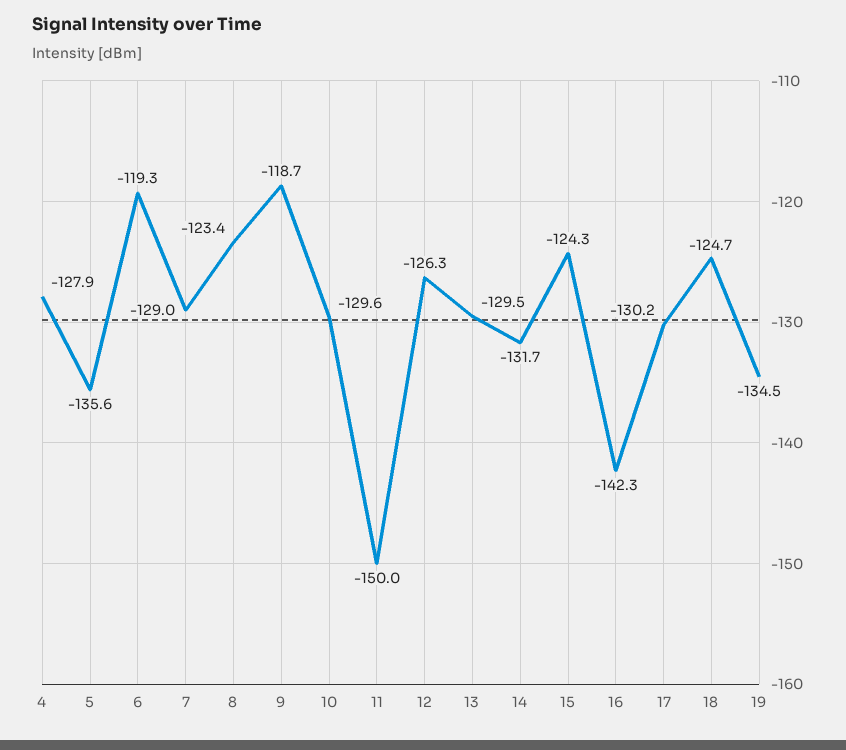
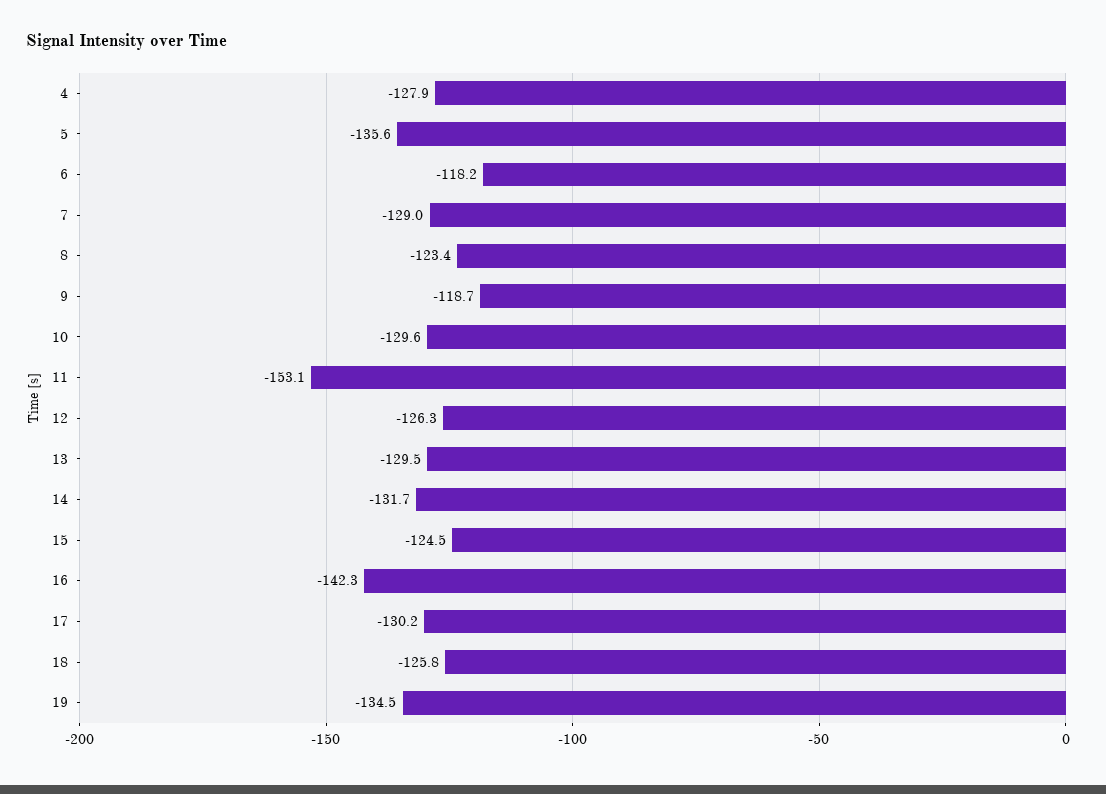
  {
    "4": -127.9,
    "5": -135.6,
-   "6": -119.3,
+   "6": -118.2,
    "7": -129,
    "8": -123.4,
    "9": -118.7,
    "10": -129.6,
-   "11": -150,
+   "11": -153.1,
    "12": -126.3,
    "13": -129.5,
    "14": -131.7,
-   "15": -124.3,
+   "15": -124.5,
    "16": -142.3,
    "17": -130.2,
-   "18": -124.7,
+   "18": -125.8,
    "19": -134.5
  }

